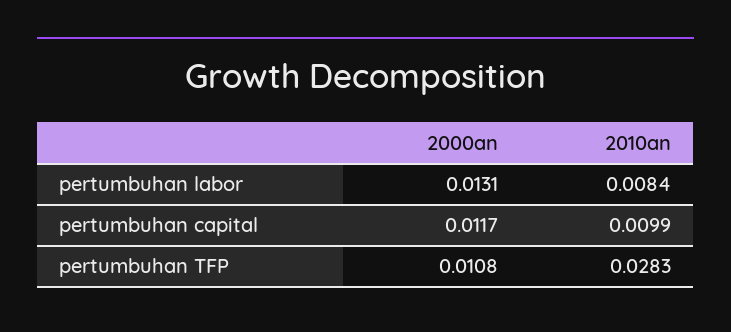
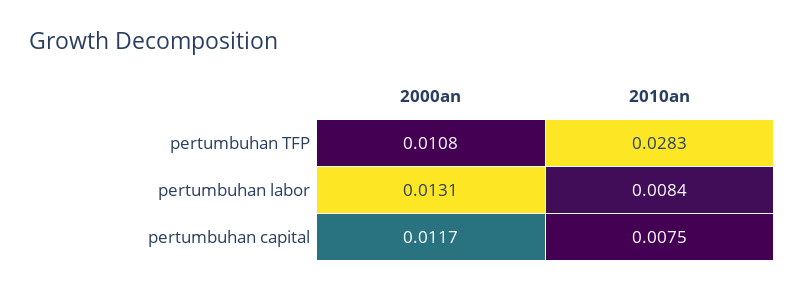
  {
    "2000an": {
      "pertumbuhan labor": 0.0131,
      "pertumbuhan capital": 0.0117,
      "pertumbuhan TFP": 0.0108
    },
    "2010an": {
      "pertumbuhan labor": 0.0084,
-     "pertumbuhan capital": 0.0099,
+     "pertumbuhan capital": 0.0075,
      "pertumbuhan TFP": 0.0283
    }
  }

